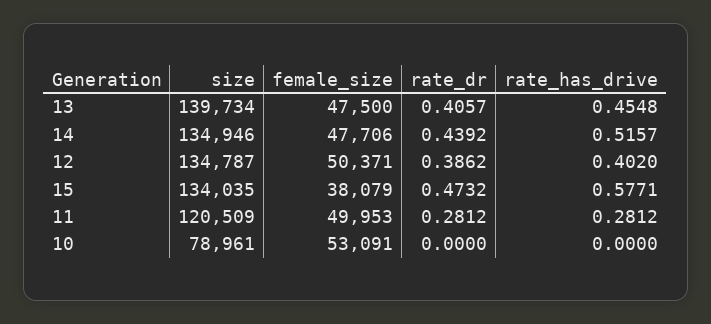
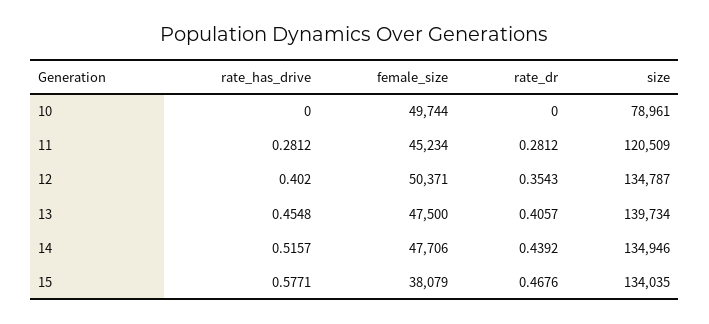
  {
    "size": {
      "13": 139734,
      "14": 134946,
      "12": 134787,
      "15": 134035,
      "11": 120509,
      "10": 78961
    },
    "female_size": {
      "13": 47500,
      "14": 47706,
      "12": 50371,
      "15": 38079,
-     "11": 49953,
+     "11": 45234,
-     "10": 53091
+     "10": 49744
    },
    "rate_dr": {
      "13": 0.4057,
      "14": 0.4392,
-     "12": 0.3862,
+     "12": 0.3543,
-     "15": 0.4732,
+     "15": 0.4676,
      "11": 0.2812,
      "10": 0
    },
    "rate_has_drive": {
      "13": 0.4548,
      "14": 0.5157,
      "12": 0.402,
      "15": 0.5771,
      "11": 0.2812,
      "10": 0
    }
  }

